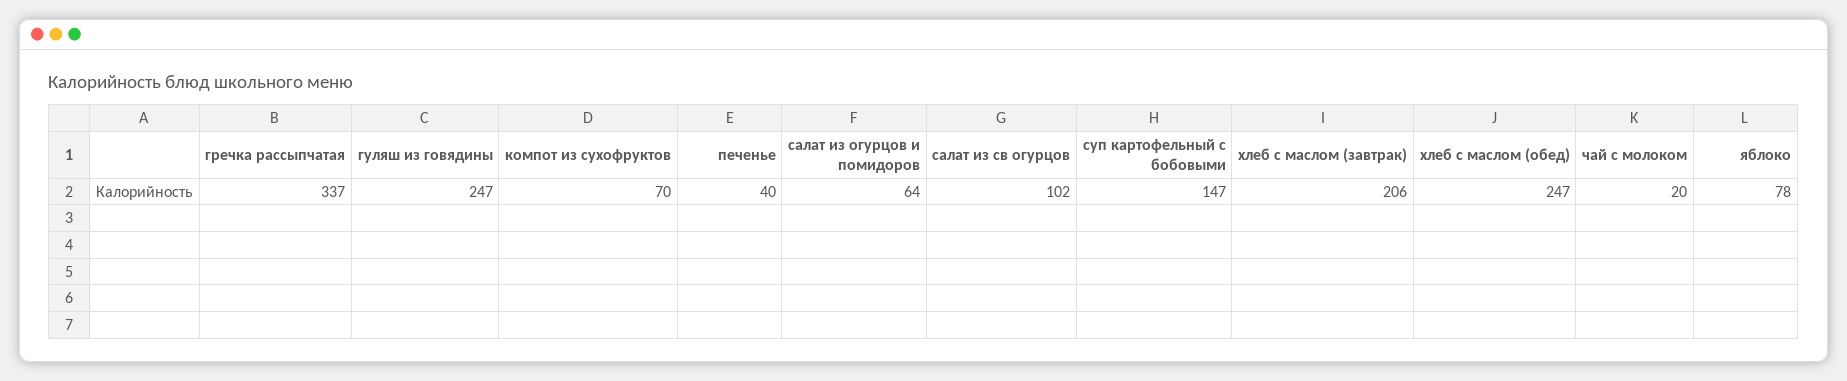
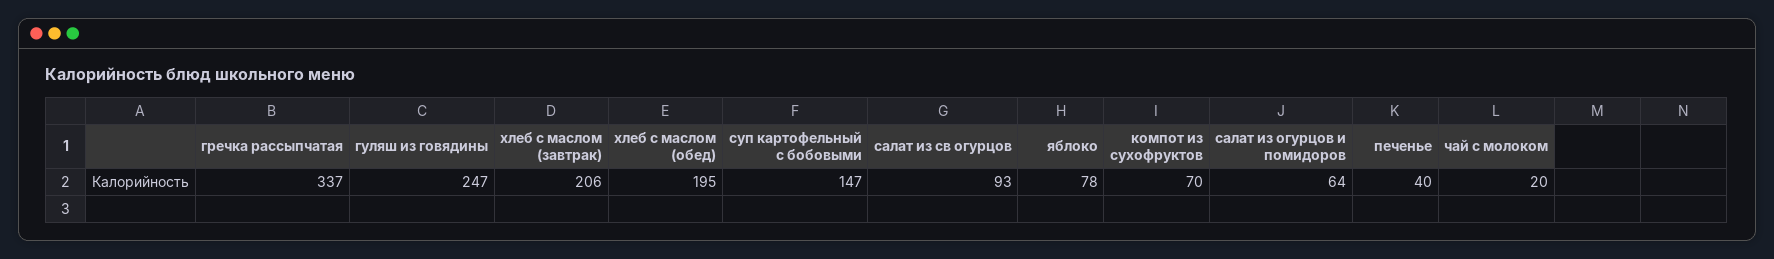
  {
    "гречка рассыпчатая": 337,
    "гуляш из говядины": 247,
    "компот из сухофруктов": 70,
    "печенье": 40,
    "салат из огурцов и помидоров": 64,
-   "салат из св огурцов": 102,
+   "салат из св огурцов": 93,
    "суп картофельный с бобовыми": 147,
    "хлеб с маслом (завтрак)": 206,
-   "хлеб с маслом (обед)": 247,
+   "хлеб с маслом (обед)": 195,
    "чай с молоком": 20,
    "яблоко": 78
  }

